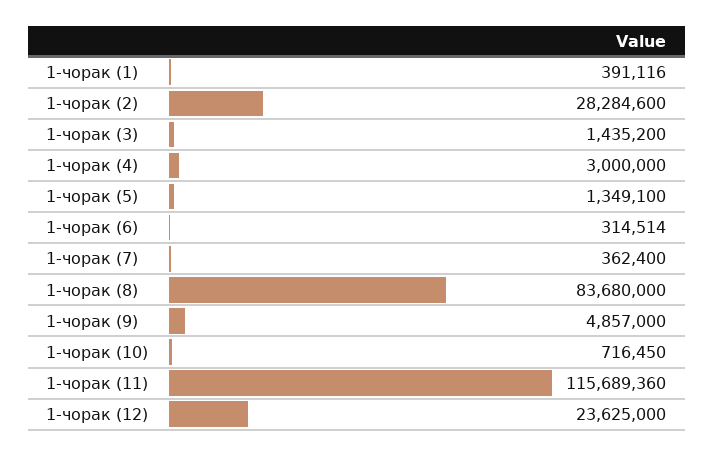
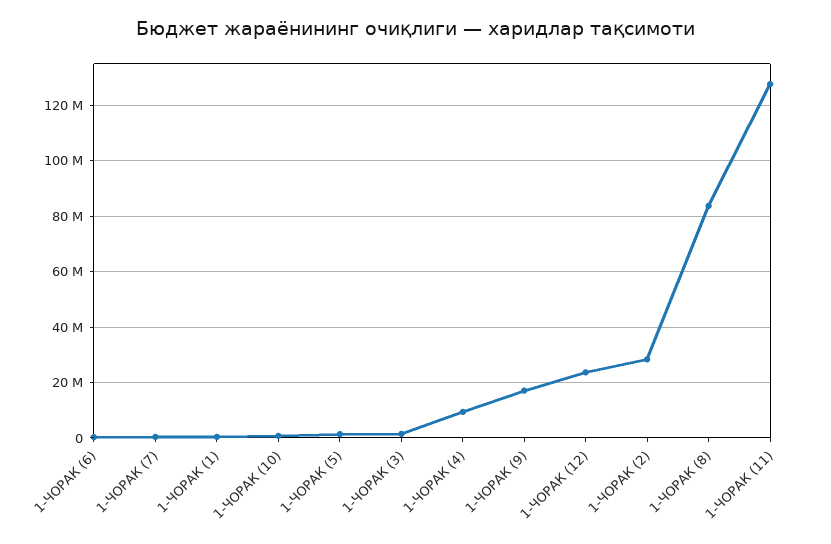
  {
    "1-чорак (1)": 391116,
    "1-чорак (2)": 28284600,
    "1-чорак (3)": 1435200,
-   "1-чорак (4)": 3000000,
+   "1-чорак (4)": 10000000,
    "1-чорак (5)": 1349100,
    "1-чорак (6)": 314514,
    "1-чорак (7)": 362400,
    "1-чорак (8)": 83680000,
-   "1-чорак (9)": 4857000,
+   "1-чорак (9)": 17500000,
    "1-чорак (10)": 716450,
-   "1-чорак (11)": 115689360,
+   "1-чорак (11)": 127500000,
    "1-чорак (12)": 23625000
  }

